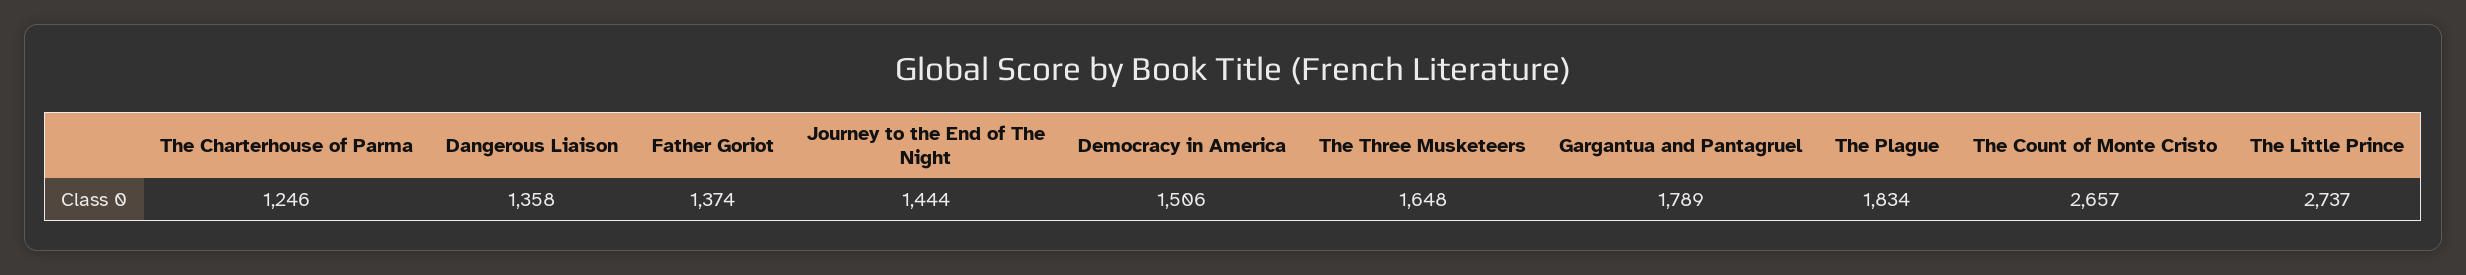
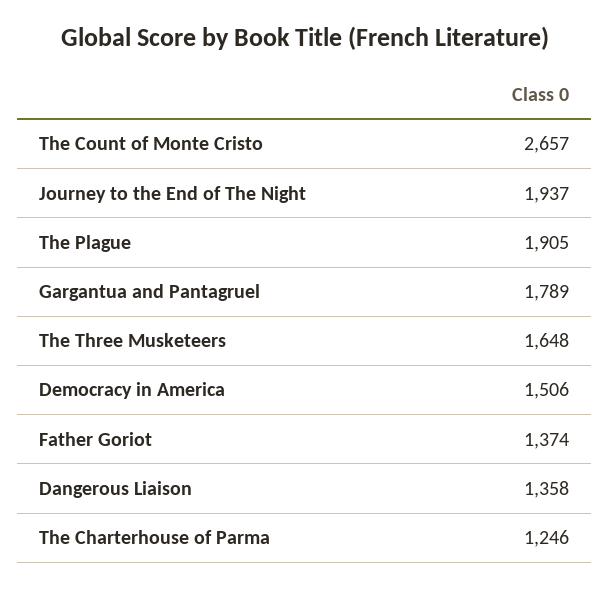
  {
    "The Charterhouse of Parma": 1246,
    "Dangerous Liaison": 1358,
    "Father Goriot": 1374,
-   "Journey to the End of The Night": 1444,
+   "Journey to the End of The Night": 1937,
    "Democracy in America": 1506,
    "The Three Musketeers": 1648,
    "Gargantua and Pantagruel": 1789,
-   "The Plague": 1834,
+   "The Plague": 1905,
-   "The Count of Monte Cristo": 2657,
+   "The Count of Monte Cristo": 2657
-   "The Little Prince": 2737
  }

